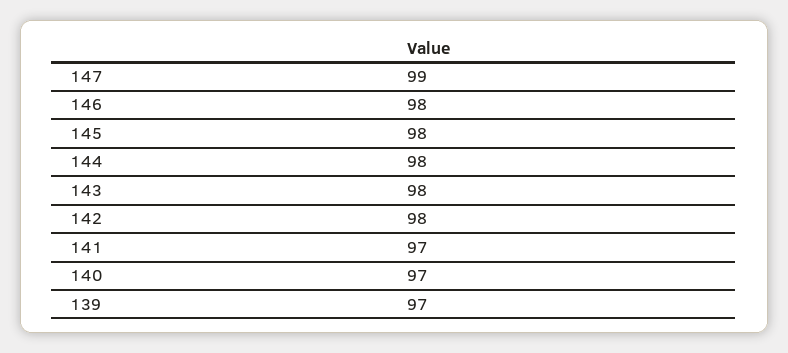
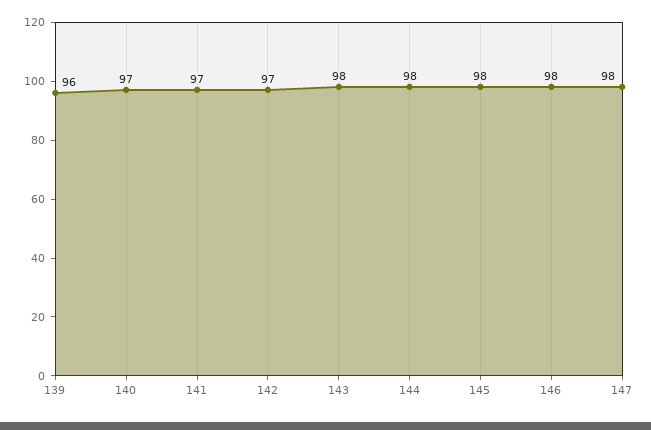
  {
-   "147": 99,
+   "147": 98,
    "146": 98,
    "145": 98,
    "144": 98,
    "143": 98,
-   "142": 98,
+   "142": 97,
    "141": 97,
    "140": 97,
-   "139": 97
+   "139": 96
  }

